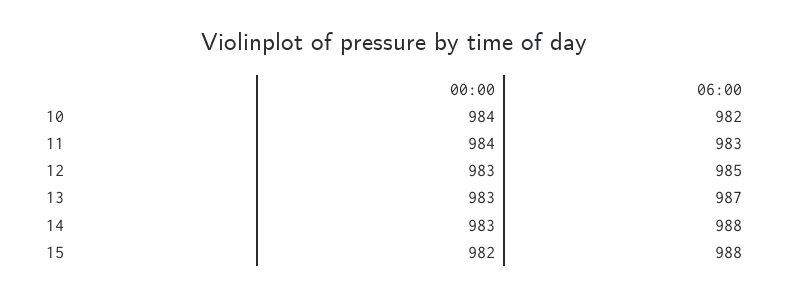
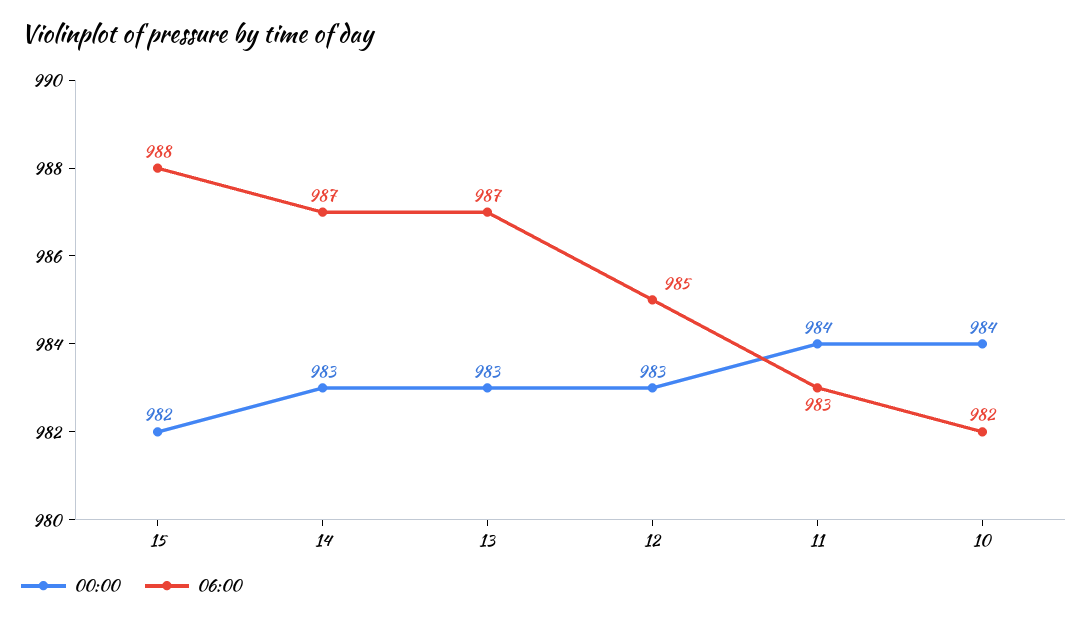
  {
    "00:00": {
      "10": 984,
      "11": 984,
      "12": 983,
      "13": 983,
      "14": 983,
      "15": 982
    },
    "06:00": {
      "10": 982,
      "11": 983,
      "12": 985,
      "13": 987,
-     "14": 988,
+     "14": 987,
      "15": 988
    }
  }

